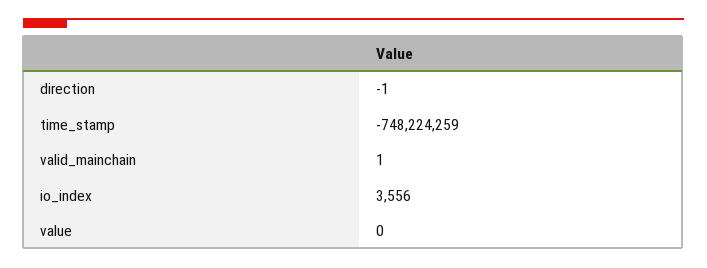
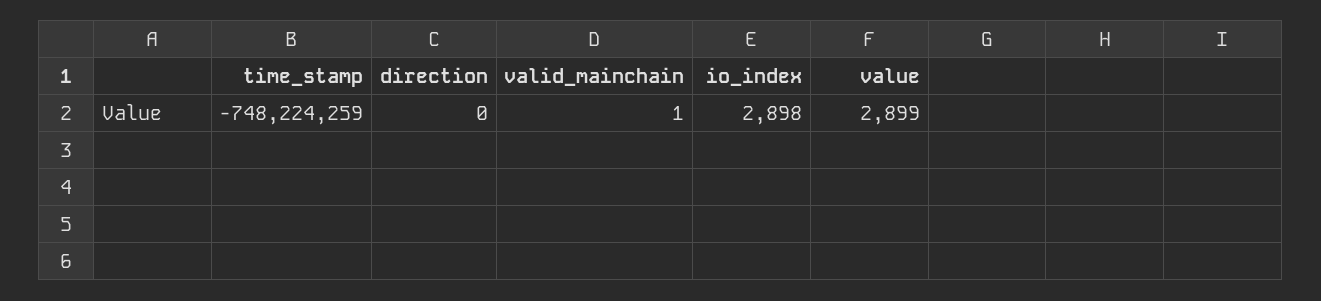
  {
-   "direction": -1,
+   "direction": 0,
    "time_stamp": -748224259,
    "valid_mainchain": 1,
-   "io_index": 3556,
+   "io_index": 2898,
-   "value": 0
+   "value": 2899
  }

